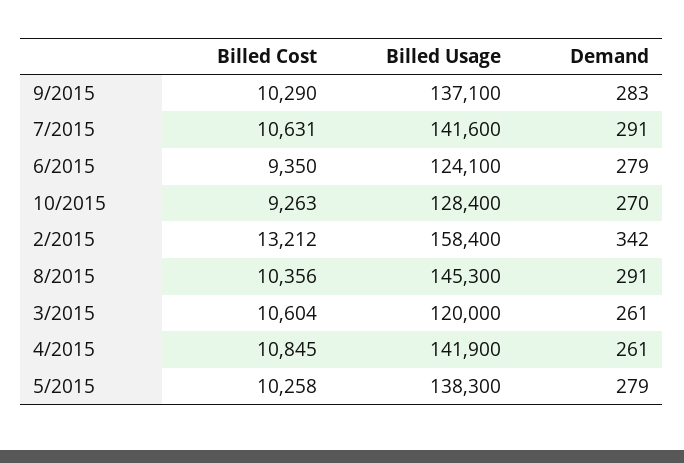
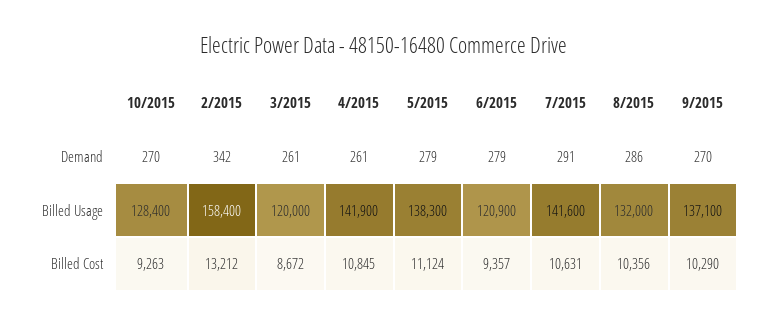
  {
    "Billed Cost": {
      "9/2015": 10290,
      "7/2015": 10631,
-     "6/2015": 9350,
+     "6/2015": 9357,
      "10/2015": 9263,
      "2/2015": 13212,
      "8/2015": 10356,
-     "3/2015": 10604,
+     "3/2015": 8672,
      "4/2015": 10845,
-     "5/2015": 10258
+     "5/2015": 11124
    },
    "Billed Usage": {
      "9/2015": 137100,
      "7/2015": 141600,
-     "6/2015": 124100,
+     "6/2015": 120900,
      "10/2015": 128400,
      "2/2015": 158400,
-     "8/2015": 145300,
+     "8/2015": 132000,
      "3/2015": 120000,
      "4/2015": 141900,
      "5/2015": 138300
    },
    "Demand": {
-     "9/2015": 283,
+     "9/2015": 270,
      "7/2015": 291,
      "6/2015": 279,
      "10/2015": 270,
      "2/2015": 342,
-     "8/2015": 291,
+     "8/2015": 286,
      "3/2015": 261,
      "4/2015": 261,
      "5/2015": 279
    }
  }

